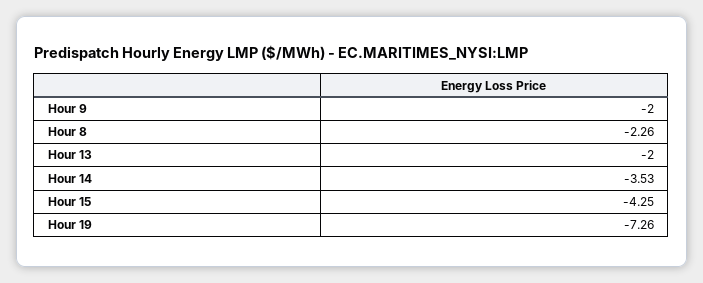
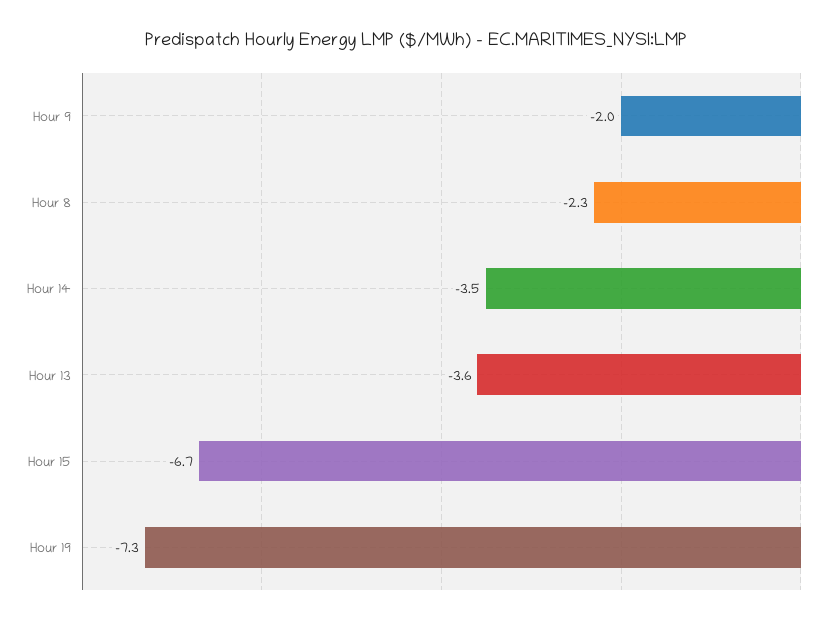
  {
    "Hour 9": -2,
    "Hour 8": -2.26,
-   "Hour 13": -2,
+   "Hour 13": -3.6,
    "Hour 14": -3.53,
-   "Hour 15": -4.25,
+   "Hour 15": -6.7,
    "Hour 19": -7.26
  }

